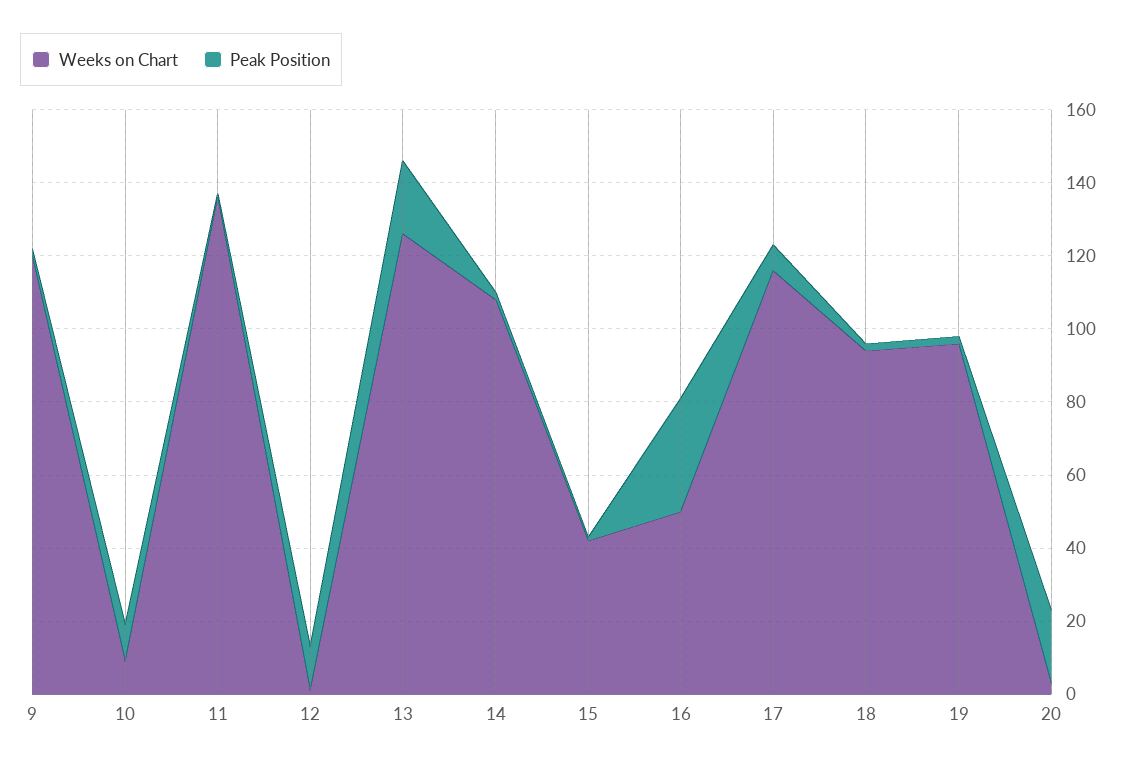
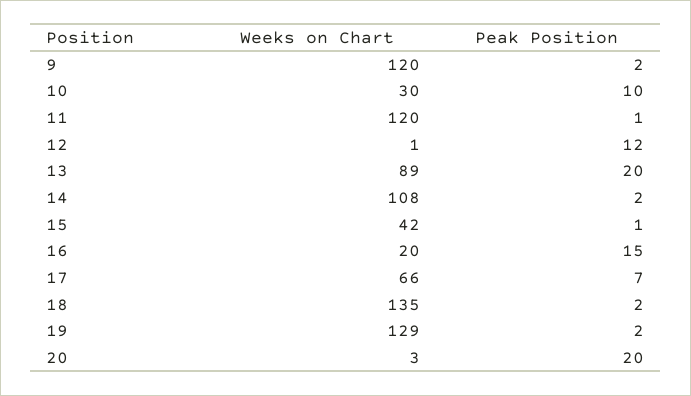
  {
    "Weeks on Chart": {
      "9": 120,
-     "10": 10,
+     "10": 30,
-     "11": 135,
+     "11": 120,
      "12": 1,
-     "13": 125,
+     "13": 89,
      "14": 108,
      "15": 42,
-     "16": 50,
+     "16": 20,
-     "17": 115,
+     "17": 66,
-     "18": 95,
+     "18": 135,
-     "19": 95,
+     "19": 129,
      "20": 3
    },
    "Peak Position": {
      "9": 2,
      "10": 10,
      "11": 1,
      "12": 12,
      "13": 20,
      "14": 2,
      "15": 1,
-     "16": 30,
+     "16": 15,
      "17": 7,
      "18": 2,
      "19": 2,
      "20": 20
    }
  }

